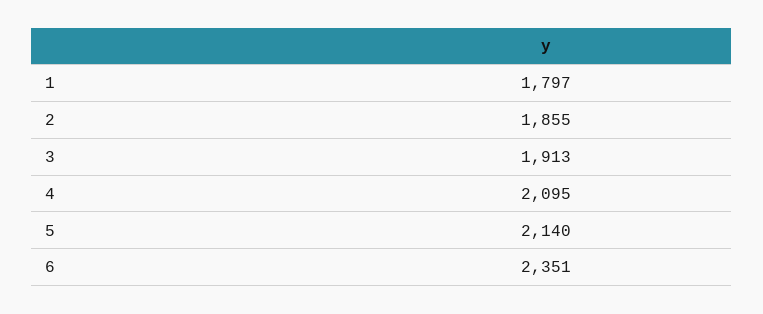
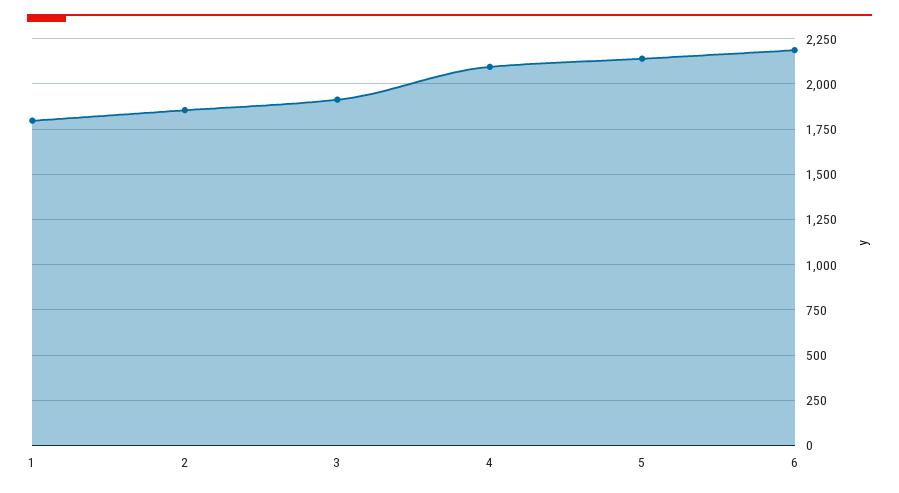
  {
    "1": 1797,
    "2": 1855,
    "3": 1913,
    "4": 2095,
    "5": 2140,
-   "6": 2351
+   "6": 2200
  }

